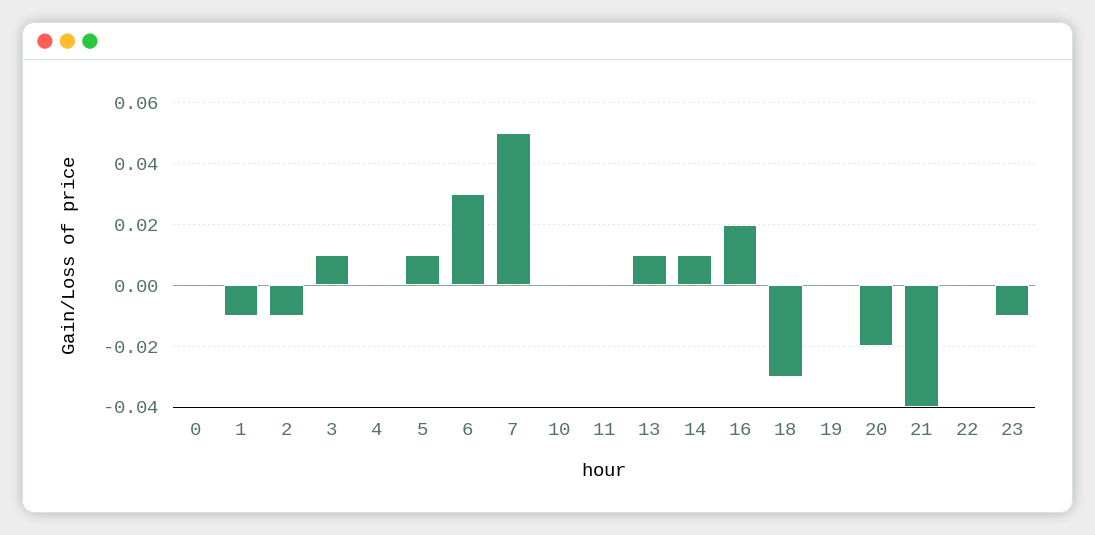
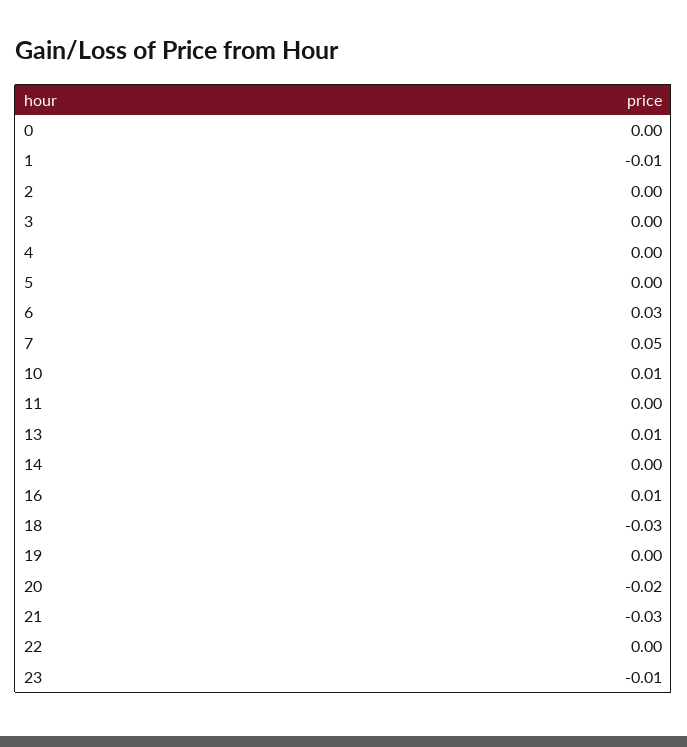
  {
    "0": 0,
    "1": -0.01,
-   "2": -0.01,
+   "2": 0,
-   "3": 0.01,
+   "3": 0,
    "4": 0,
-   "5": 0.01,
+   "5": 0,
    "6": 0.03,
    "7": 0.05,
-   "10": 0,
+   "10": 0.01,
    "11": 0,
    "13": 0.01,
-   "14": 0.01,
+   "14": 0,
-   "16": 0.02,
+   "16": 0.01,
    "18": -0.03,
    "19": 0,
    "20": -0.02,
-   "21": -0.04,
+   "21": -0.03,
    "22": 0,
    "23": -0.01
  }

